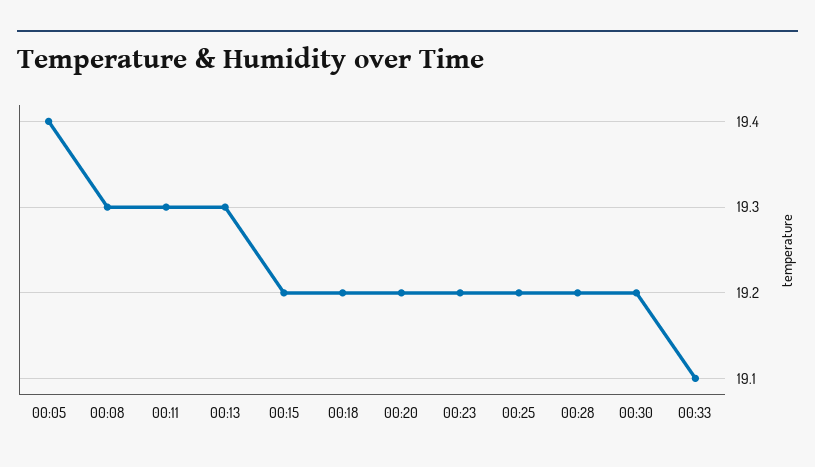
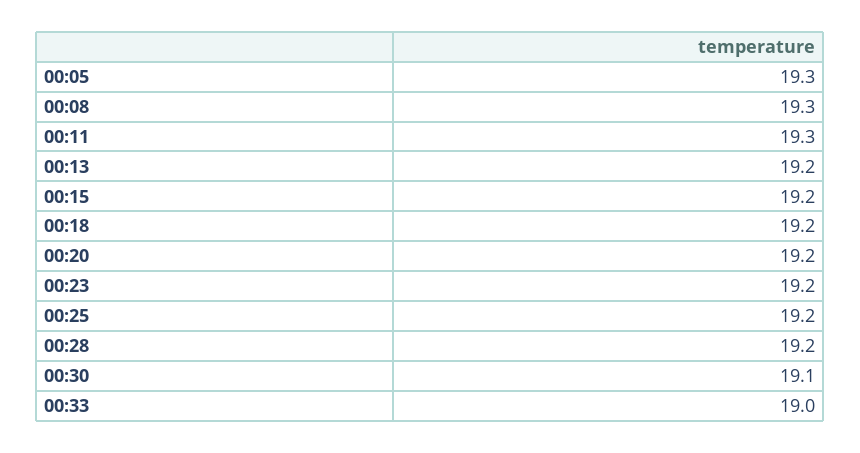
  {
-   "00:05": 19.4,
+   "00:05": 19.3,
    "00:08": 19.3,
    "00:11": 19.3,
-   "00:13": 19.3,
+   "00:13": 19.2,
    "00:15": 19.2,
    "00:18": 19.2,
    "00:20": 19.2,
    "00:23": 19.2,
    "00:25": 19.2,
    "00:28": 19.2,
-   "00:30": 19.2,
+   "00:30": 19.1,
-   "00:33": 19.1
+   "00:33": 19
  }

